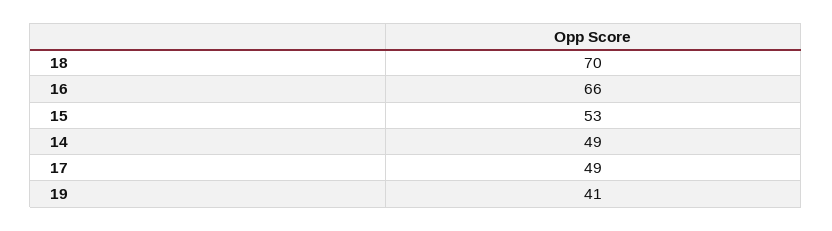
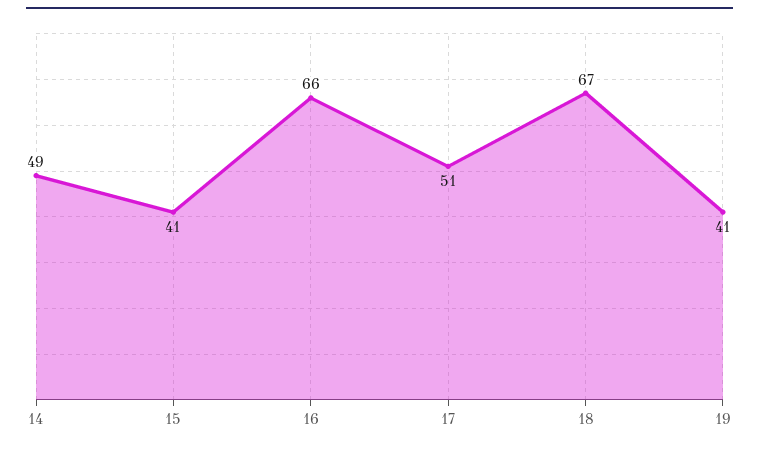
  {
-   "18": 70,
+   "18": 67,
    "16": 66,
-   "15": 53,
+   "15": 41,
    "14": 49,
-   "17": 49,
+   "17": 51,
    "19": 41
  }

